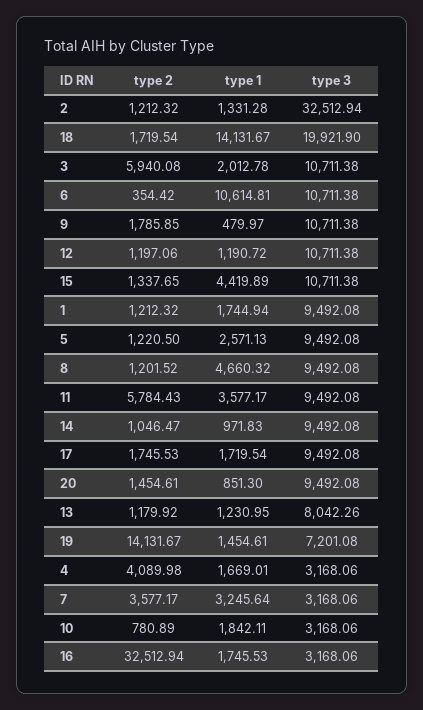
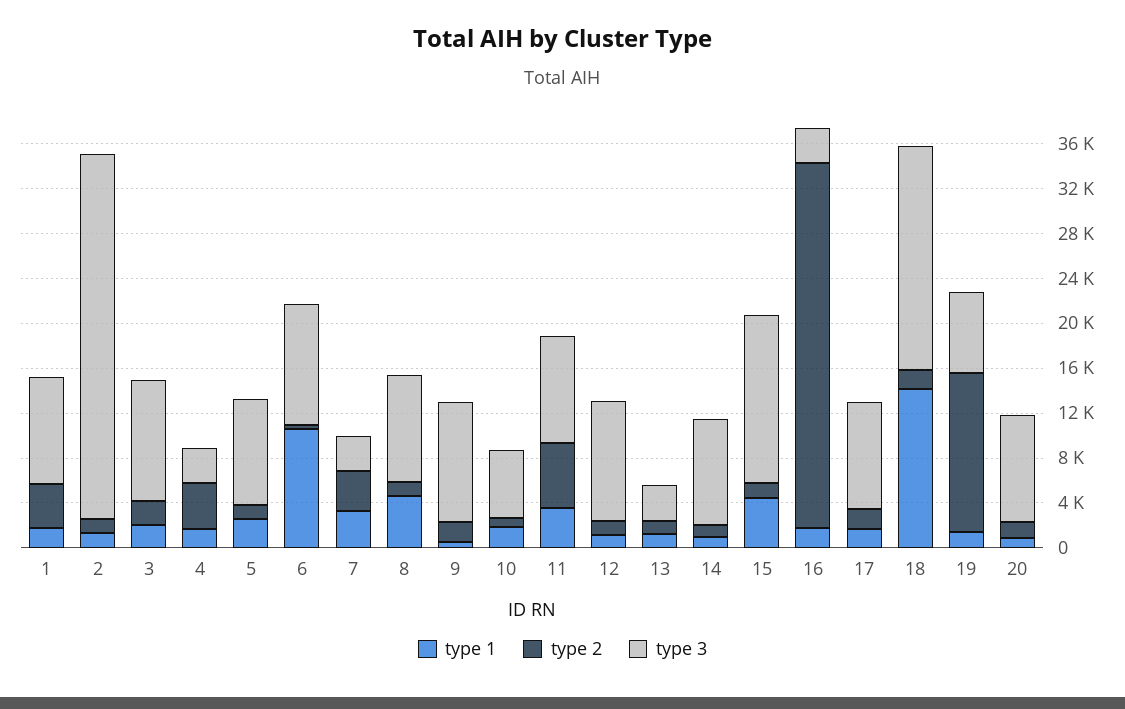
  {
    "type 2": {
      "2": 1212.32,
      "18": 1719.54,
-     "3": 5940.08,
+     "3": 2000,
      "6": 354.42,
      "9": 1785.85,
      "12": 1197.06,
      "15": 1337.65,
-     "1": 1212.32,
+     "1": 4000,
      "5": 1220.5,
      "8": 1201.52,
      "11": 5784.43,
      "14": 1046.47,
      "17": 1745.53,
      "20": 1454.61,
      "13": 1179.92,
      "19": 14131.67,
      "4": 4089.98,
      "7": 3577.17,
      "10": 780.89,
      "16": 32512.94
    },
    "type 1": {
      "2": 1331.28,
      "18": 14131.67,
      "3": 2012.78,
      "6": 10614.81,
      "9": 479.97,
      "12": 1190.72,
      "15": 4419.89,
      "1": 1744.94,
      "5": 2571.13,
      "8": 4660.32,
      "11": 3577.17,
      "14": 971.83,
      "17": 1719.54,
      "20": 851.3,
      "13": 1230.95,
      "19": 1454.61,
      "4": 1669.01,
      "7": 3245.64,
      "10": 1842.11,
      "16": 1745.53
    },
    "type 3": {
      "2": 32512.94,
      "18": 19921.9,
      "3": 10711.38,
      "6": 10711.38,
      "9": 10711.38,
      "12": 10711.38,
-     "15": 10711.38,
+     "15": 15000,
      "1": 9492.08,
      "5": 9492.08,
      "8": 9492.08,
      "11": 9492.08,
      "14": 9492.08,
      "17": 9492.08,
      "20": 9492.08,
-     "13": 8042.26,
+     "13": 3000,
      "19": 7201.08,
      "4": 3168.06,
      "7": 3168.06,
-     "10": 3168.06,
+     "10": 6000,
      "16": 3168.06
    }
  }

